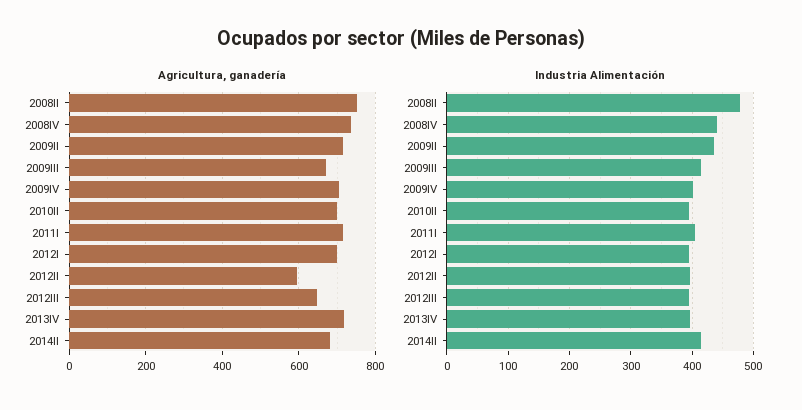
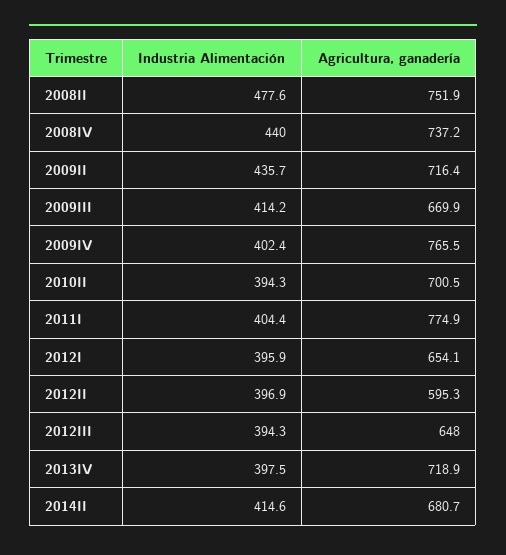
  {
    "Agricultura, ganadería": {
      "2008II": 751.9,
      "2008IV": 737.2,
      "2009II": 716.4,
      "2009III": 669.9,
-     "2009IV": 700,
+     "2009IV": 765.5,
      "2010II": 700.5,
-     "2011I": 720,
+     "2011I": 774.9,
-     "2012I": 700,
+     "2012I": 654.1,
      "2012II": 595.3,
      "2012III": 648,
      "2013IV": 718.9,
      "2014II": 680.7
    },
    "Industria Alimentación": {
      "2008II": 477.6,
      "2008IV": 440,
      "2009II": 435.7,
      "2009III": 414.2,
      "2009IV": 402.4,
      "2010II": 394.3,
      "2011I": 404.4,
      "2012I": 395.9,
      "2012II": 396.9,
      "2012III": 394.3,
      "2013IV": 397.5,
      "2014II": 414.6
    }
  }

